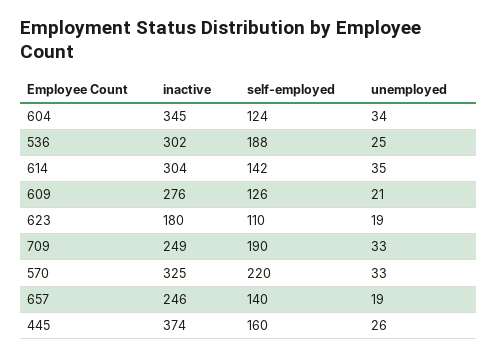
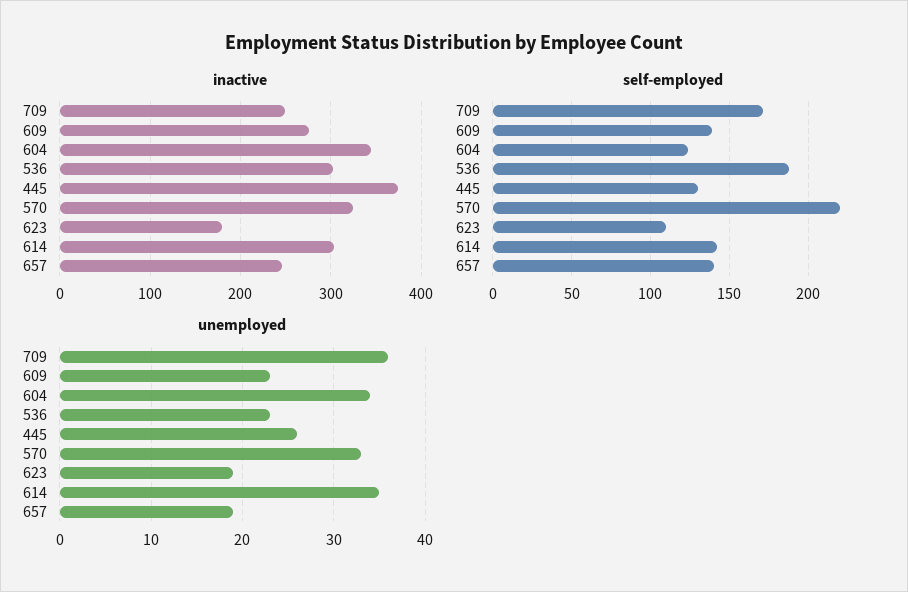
  {
    "inactive": {
      "604": 345,
      "536": 302,
      "614": 304,
      "609": 276,
      "623": 180,
      "709": 249,
      "570": 325,
      "657": 246,
      "445": 374
    },
    "self-employed": {
      "604": 124,
      "536": 188,
      "614": 142,
-     "609": 126,
+     "609": 140,
      "623": 110,
-     "709": 190,
+     "709": 170,
      "570": 220,
      "657": 140,
-     "445": 160
+     "445": 130
    },
    "unemployed": {
      "604": 34,
-     "536": 25,
+     "536": 23,
      "614": 35,
-     "609": 21,
+     "609": 23,
      "623": 19,
-     "709": 33,
+     "709": 36,
      "570": 33,
      "657": 19,
      "445": 26
    }
  }

